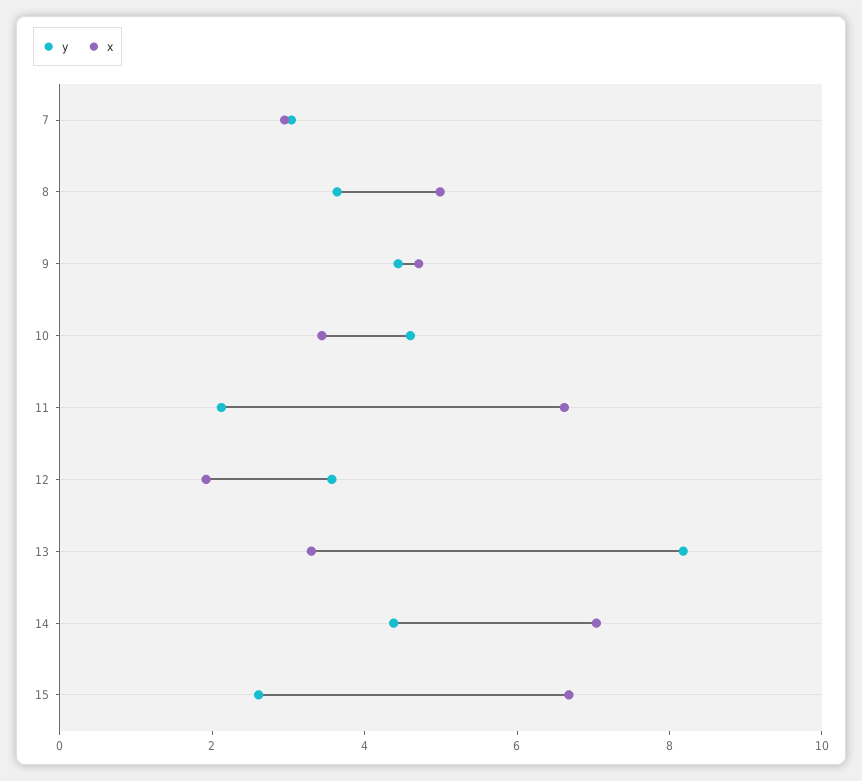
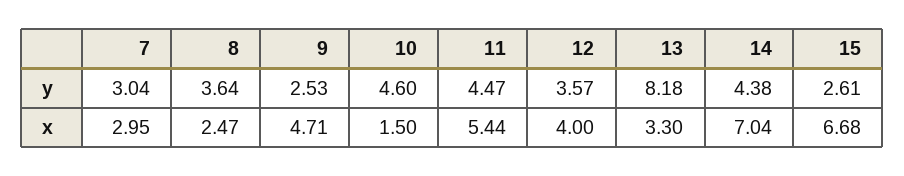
  {
    "y": {
      "7": 3.04,
      "8": 3.64,
-     "9": 4.5,
+     "9": 2.53,
      "10": 4.6,
-     "11": 2,
+     "11": 4.47,
      "12": 3.57,
      "13": 8.18,
      "14": 4.38,
      "15": 2.61
    },
    "x": {
      "7": 2.95,
-     "8": 5,
+     "8": 2.47,
      "9": 4.71,
-     "10": 3.5,
+     "10": 1.5,
-     "11": 6.5,
+     "11": 5.44,
-     "12": 2,
+     "12": 4,
      "13": 3.3,
      "14": 7.04,
      "15": 6.68
    }
  }

